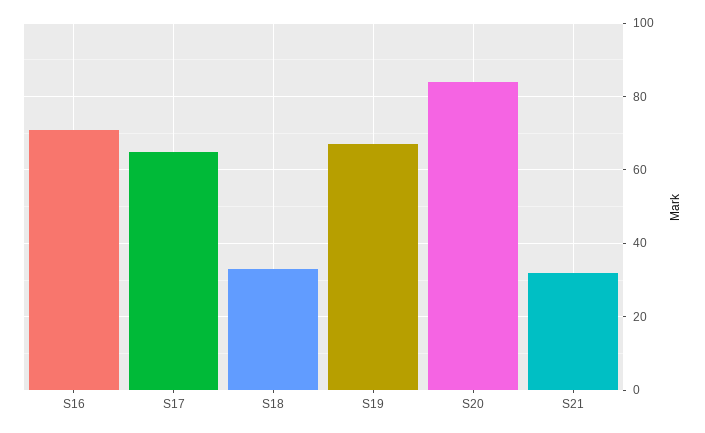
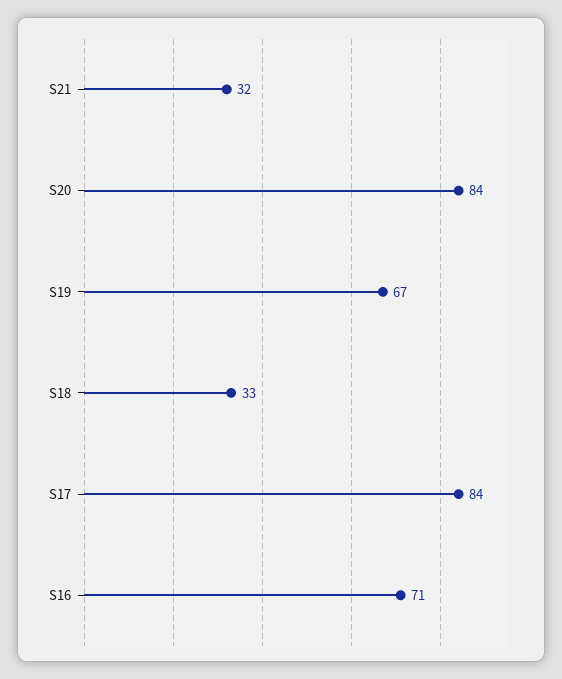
  {
    "S16": 71,
-   "S17": 65,
+   "S17": 84,
    "S18": 33,
    "S19": 67,
    "S20": 84,
    "S21": 32
  }

